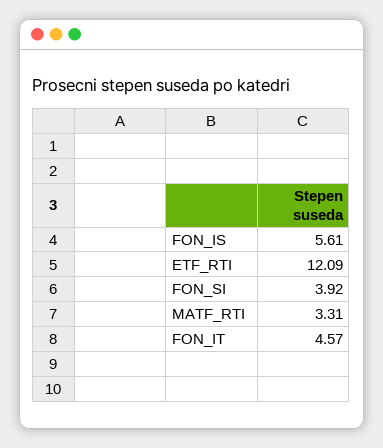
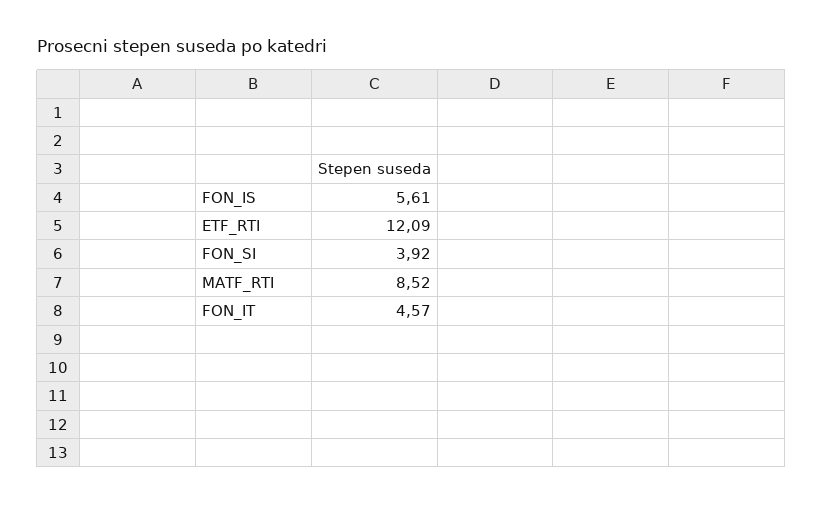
  {
    "FON_IS": 5.61,
    "ETF_RTI": 12.09,
    "FON_SI": 3.92,
-   "MATF_RTI": 3.31,
+   "MATF_RTI": 8.52,
    "FON_IT": 4.57
  }

